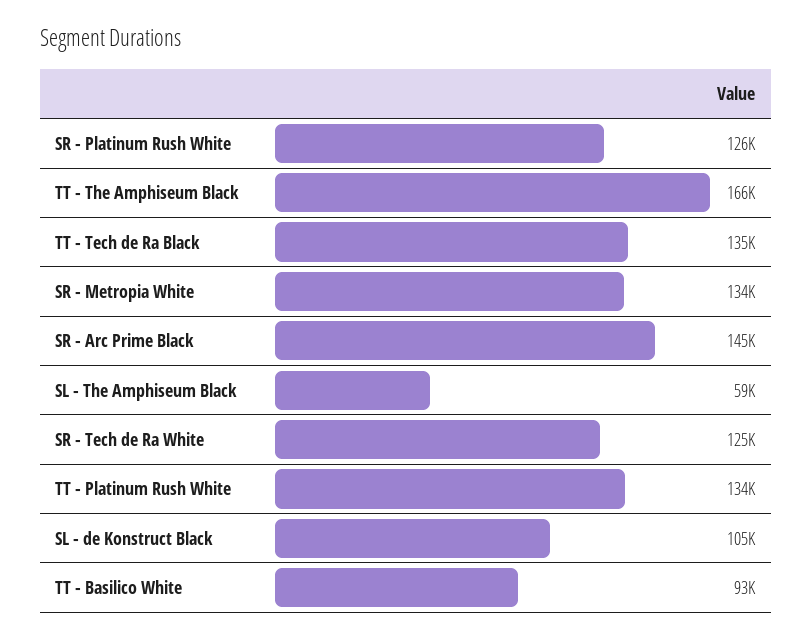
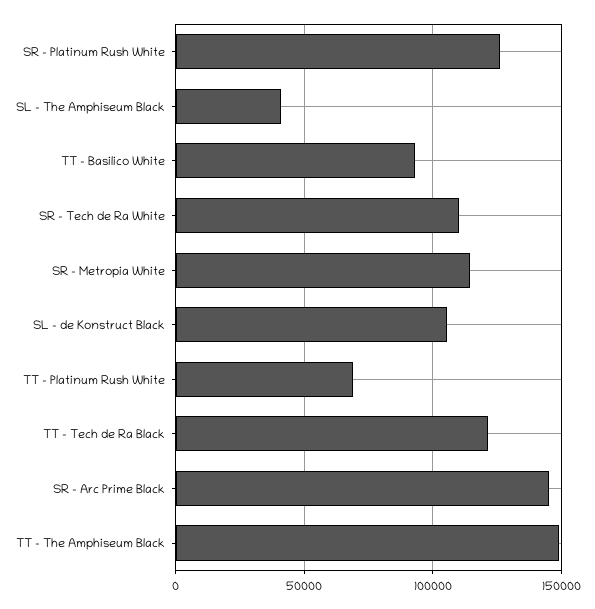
  {
    "SR - Platinum Rush White": 126000,
-   "TT - The Amphiseum Black": 166000,
+   "TT - The Amphiseum Black": 150000,
-   "TT - Tech de Ra Black": 135000,
+   "TT - Tech de Ra Black": 120000,
-   "SR - Metropia White": 134000,
+   "SR - Metropia White": 115000,
    "SR - Arc Prime Black": 145000,
-   "SL - The Amphiseum Black": 59000,
+   "SL - The Amphiseum Black": 40000,
-   "SR - Tech de Ra White": 125000,
+   "SR - Tech de Ra White": 110000,
-   "TT - Platinum Rush White": 134000,
+   "TT - Platinum Rush White": 70000,
    "SL - de Konstruct Black": 105000,
    "TT - Basilico White": 93000
  }

